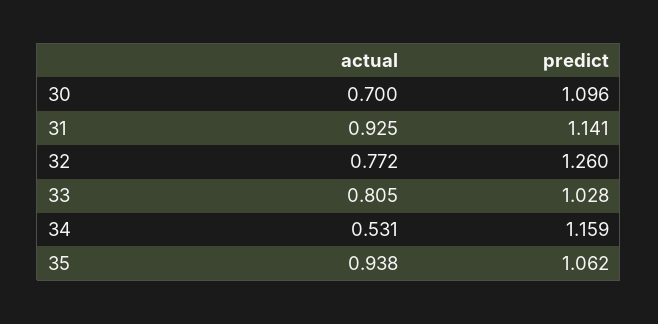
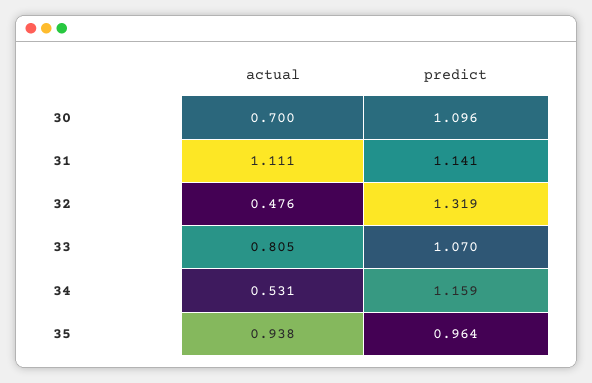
  {
    "actual": {
      "30": 0.7,
-     "31": 0.925,
+     "31": 1.111,
-     "32": 0.772,
+     "32": 0.476,
      "33": 0.805,
      "34": 0.531,
      "35": 0.938
    },
    "predict": {
      "30": 1.096,
      "31": 1.141,
-     "32": 1.26,
+     "32": 1.319,
-     "33": 1.028,
+     "33": 1.07,
      "34": 1.159,
-     "35": 1.062
+     "35": 0.964
    }
  }

